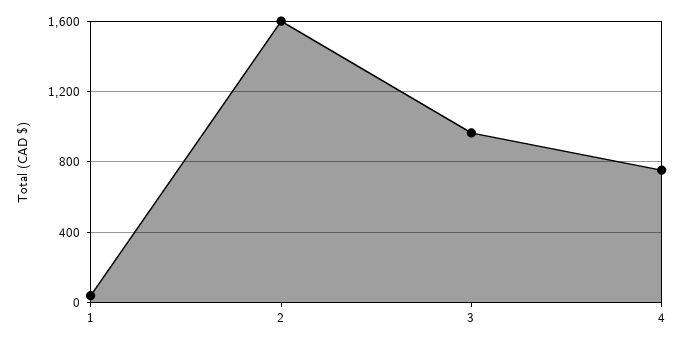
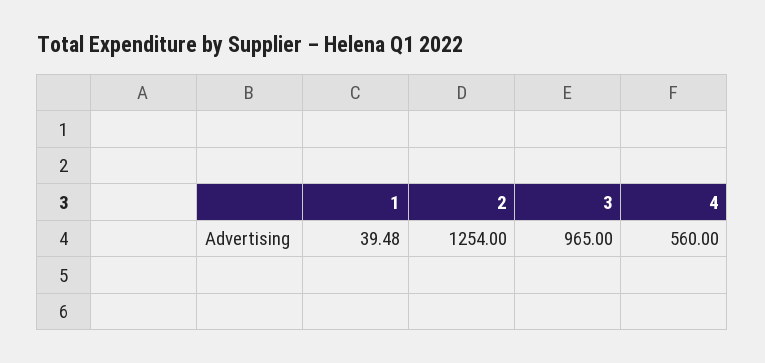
  {
    "1": 39.48,
-   "2": 1600,
+   "2": 1254,
    "3": 965,
-   "4": 750
+   "4": 560
  }

